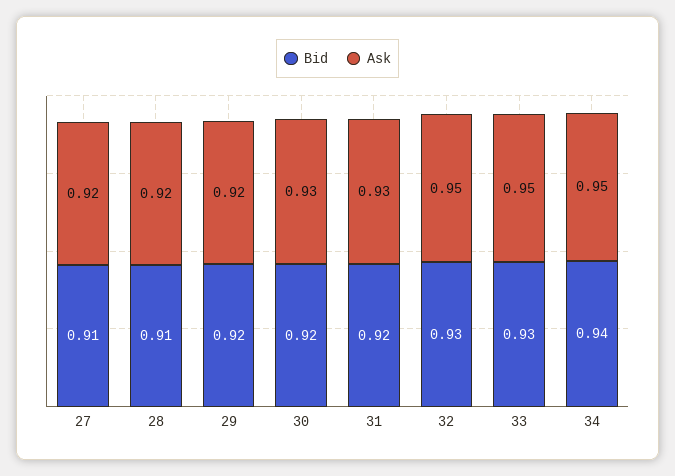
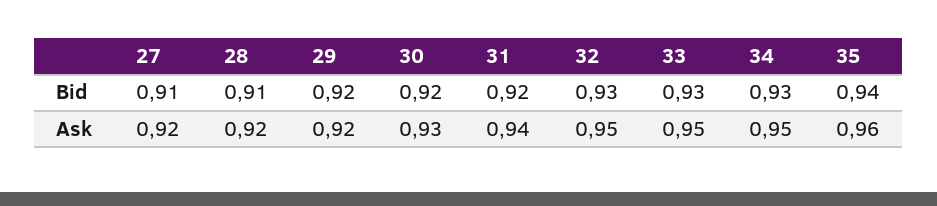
  {
    "Bid": {
      "27": 0.91,
      "28": 0.91,
      "29": 0.92,
      "30": 0.92,
      "31": 0.92,
      "32": 0.93,
      "33": 0.93,
-     "34": 0.94
+     "34": 0.93,
+     "35": 0.94
    },
    "Ask": {
      "27": 0.92,
      "28": 0.92,
      "29": 0.92,
      "30": 0.93,
-     "31": 0.93,
+     "31": 0.94,
      "32": 0.95,
      "33": 0.95,
-     "34": 0.95
+     "34": 0.95,
+     "35": 0.96
    }
  }

